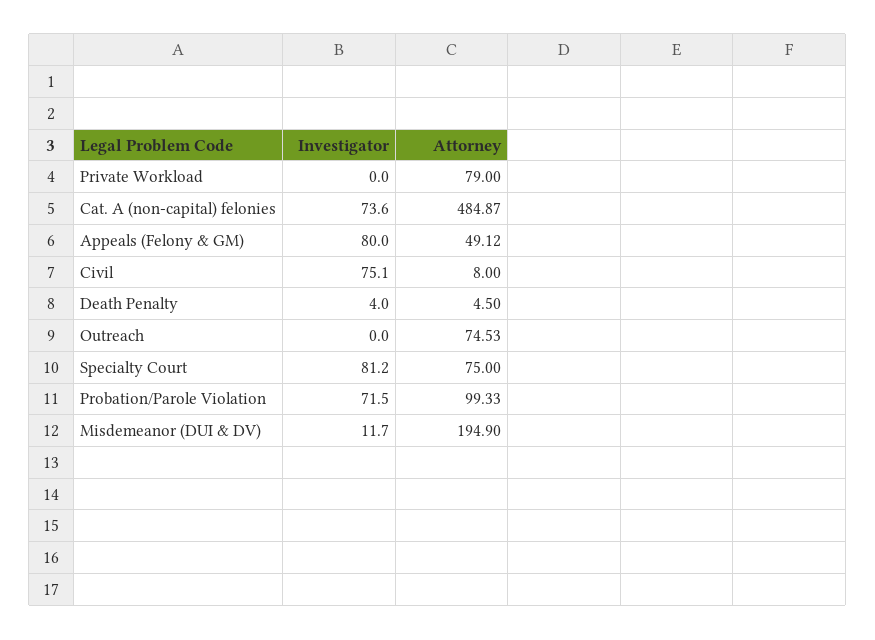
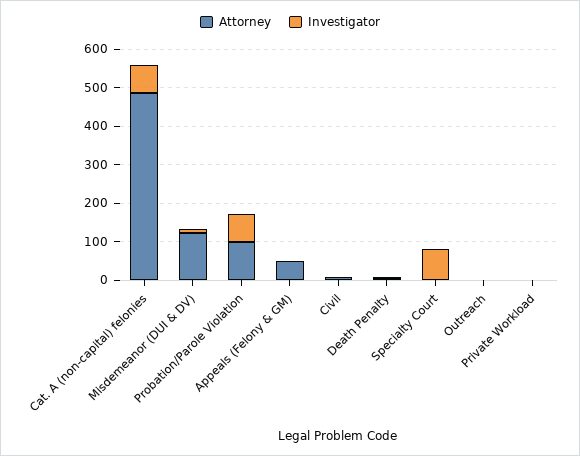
  {
    "Investigator": {
      "Private Workload": 0,
      "Cat. A (non-capital) felonies": 73.6,
-     "Appeals (Felony & GM)": 80,
+     "Appeals (Felony & GM)": 0,
-     "Civil": 75.1,
+     "Civil": 0,
      "Death Penalty": 4,
      "Outreach": 0,
      "Specialty Court": 81.2,
      "Probation/Parole Violation": 71.5,
      "Misdemeanor (DUI & DV)": 11.7
    },
    "Attorney": {
-     "Private Workload": 79,
+     "Private Workload": 0,
      "Cat. A (non-capital) felonies": 484.87,
      "Appeals (Felony & GM)": 49.12,
      "Civil": 8,
      "Death Penalty": 4.5,
-     "Outreach": 74.53,
+     "Outreach": 0,
-     "Specialty Court": 75,
+     "Specialty Court": 0,
      "Probation/Parole Violation": 99.33,
-     "Misdemeanor (DUI & DV)": 194.9
+     "Misdemeanor (DUI & DV)": 125
    }
  }

